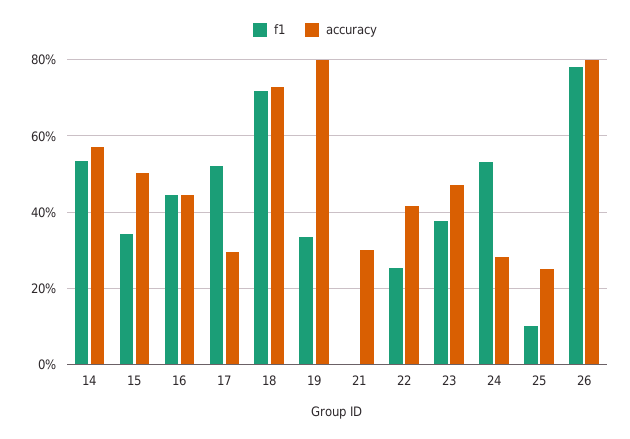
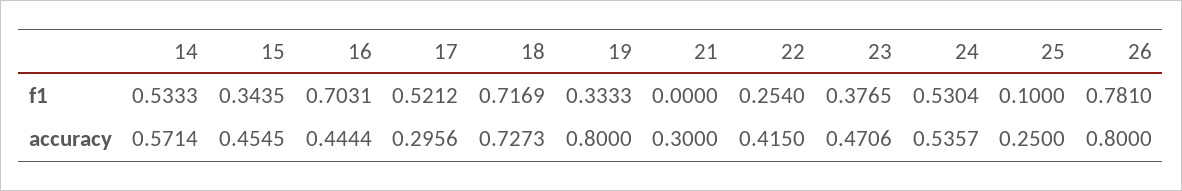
  {
    "f1": {
      "14": 0.5333,
      "15": 0.3435,
-     "16": 0.44,
+     "16": 0.7031,
      "17": 0.5212,
      "18": 0.7169,
      "19": 0.3333,
      "21": 0,
      "22": 0.254,
      "23": 0.3765,
      "24": 0.5304,
      "25": 0.1,
      "26": 0.781
    },
    "accuracy": {
      "14": 0.5714,
-     "15": 0.5,
+     "15": 0.4545,
      "16": 0.4444,
      "17": 0.2956,
      "18": 0.7273,
      "19": 0.8,
      "21": 0.3,
      "22": 0.415,
      "23": 0.4706,
-     "24": 0.28,
+     "24": 0.5357,
      "25": 0.25,
      "26": 0.8
    }
  }

